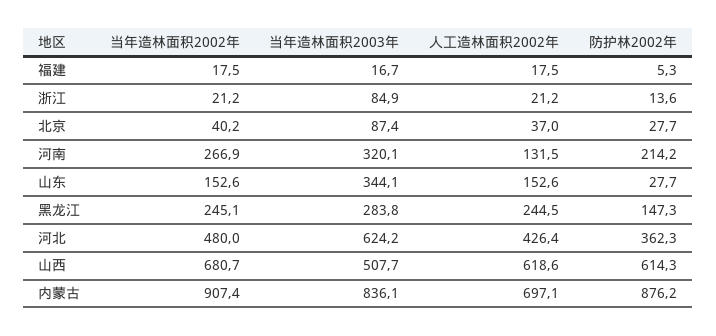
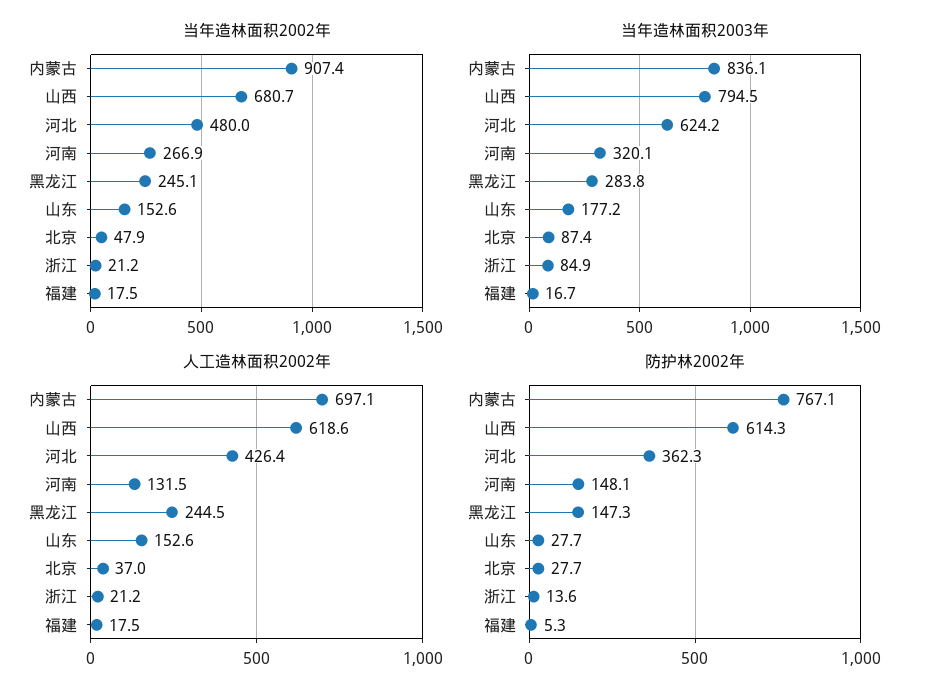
  {
    "当年造林面积2002年": {
      "福建": 17.5,
      "浙江": 21.2,
-     "北京": 40.2,
+     "北京": 47.9,
      "河南": 266.9,
      "山东": 152.6,
      "黑龙江": 245.1,
      "河北": 480,
      "山西": 680.7,
      "内蒙古": 907.4
    },
    "当年造林面积2003年": {
      "福建": 16.7,
      "浙江": 84.9,
      "北京": 87.4,
      "河南": 320.1,
-     "山东": 344.1,
+     "山东": 177.2,
      "黑龙江": 283.8,
      "河北": 624.2,
-     "山西": 507.7,
+     "山西": 794.5,
      "内蒙古": 836.1
    },
    "人工造林面积2002年": {
      "福建": 17.5,
      "浙江": 21.2,
      "北京": 37,
      "河南": 131.5,
      "山东": 152.6,
      "黑龙江": 244.5,
      "河北": 426.4,
      "山西": 618.6,
      "内蒙古": 697.1
    },
    "防护林2002年": {
      "福建": 5.3,
      "浙江": 13.6,
      "北京": 27.7,
-     "河南": 214.2,
+     "河南": 148.1,
      "山东": 27.7,
      "黑龙江": 147.3,
      "河北": 362.3,
      "山西": 614.3,
-     "内蒙古": 876.2
+     "内蒙古": 767.1
    }
  }

